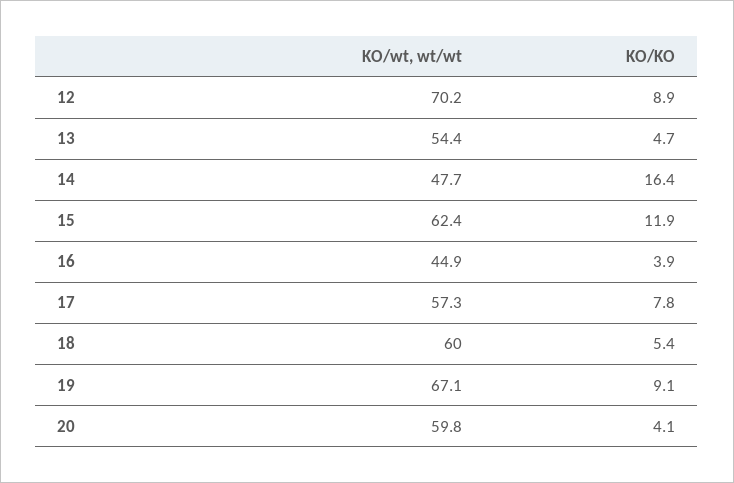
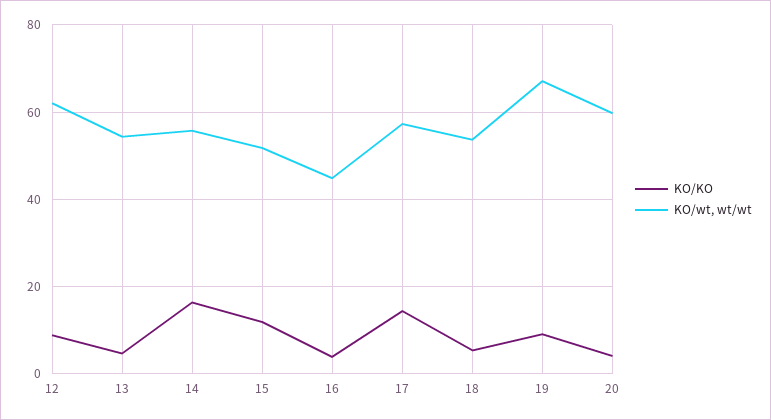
  {
    "KO/wt, wt/wt": {
-     "12": 70.2,
+     "12": 62,
      "13": 54.4,
-     "14": 47.7,
+     "14": 56,
-     "15": 62.4,
+     "15": 52,
      "16": 44.9,
      "17": 57.3,
-     "18": 60,
+     "18": 54,
      "19": 67.1,
      "20": 59.8
    },
    "KO/KO": {
      "12": 8.9,
      "13": 4.7,
      "14": 16.4,
      "15": 11.9,
      "16": 3.9,
-     "17": 7.8,
+     "17": 14,
      "18": 5.4,
      "19": 9.1,
      "20": 4.1
    }
  }

